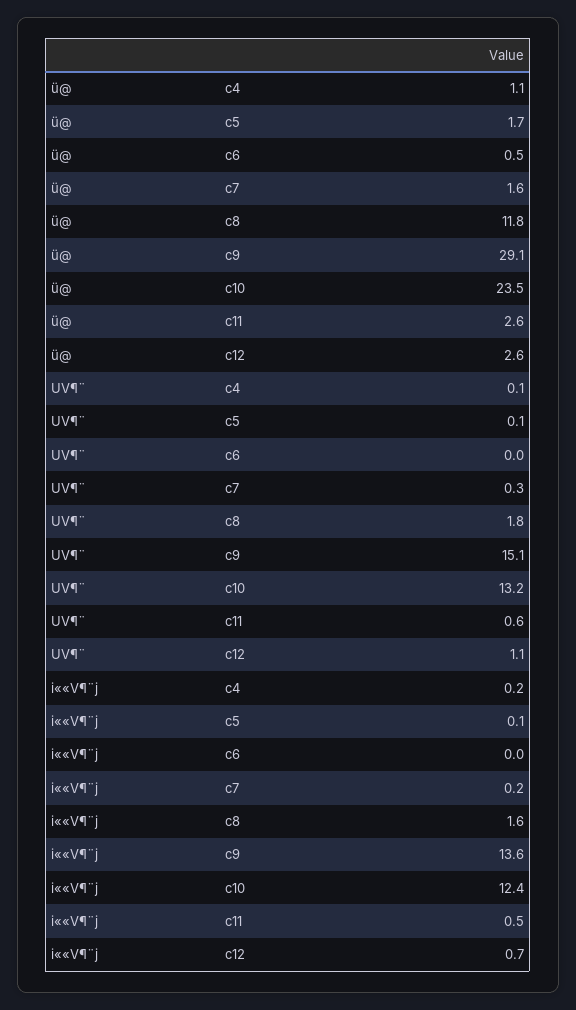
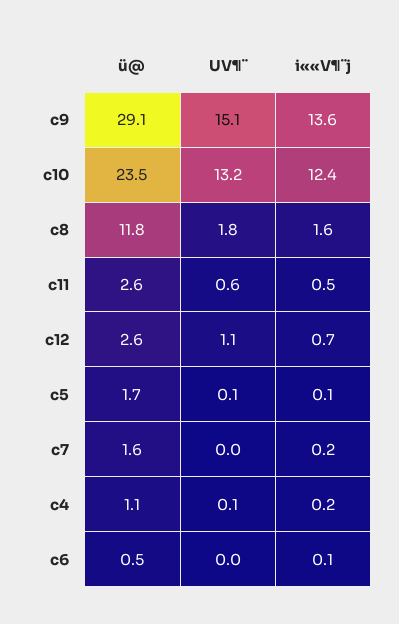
  {
    "ü@": {
      "c4": 1.1,
      "c5": 1.7,
      "c6": 0.5,
      "c7": 1.6,
      "c8": 11.8,
      "c9": 29.1,
      "c10": 23.5,
      "c11": 2.6,
      "c12": 2.6
    },
    "UV¶¨": {
      "c4": 0.1,
      "c5": 0.1,
      "c6": 0,
-     "c7": 0.3,
+     "c7": 0,
      "c8": 1.8,
      "c9": 15.1,
      "c10": 13.2,
      "c11": 0.6,
      "c12": 1.1
    },
    "i««V¶¨j": {
      "c4": 0.2,
      "c5": 0.1,
-     "c6": 0,
+     "c6": 0.1,
      "c7": 0.2,
      "c8": 1.6,
      "c9": 13.6,
      "c10": 12.4,
      "c11": 0.5,
      "c12": 0.7
    }
  }

